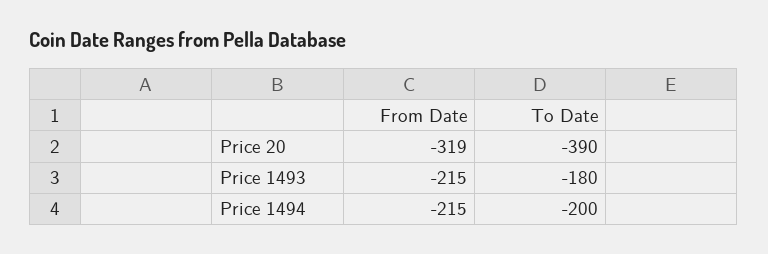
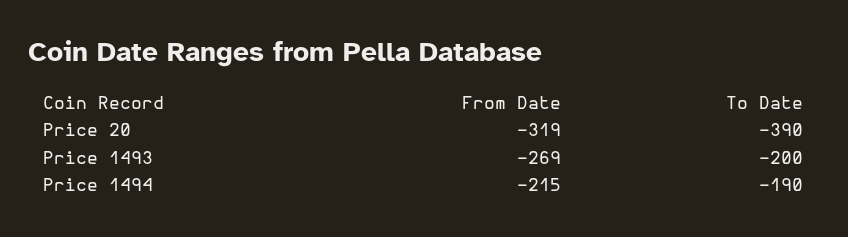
  {
    "From Date": {
      "Price 20": -319,
-     "Price 1493": -215,
+     "Price 1493": -269,
      "Price 1494": -215
    },
    "To Date": {
      "Price 20": -390,
-     "Price 1493": -180,
+     "Price 1493": -200,
-     "Price 1494": -200
+     "Price 1494": -190
    }
  }

